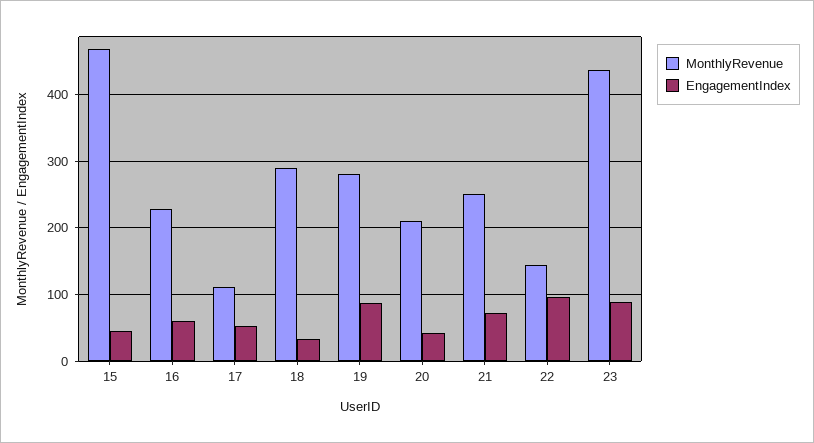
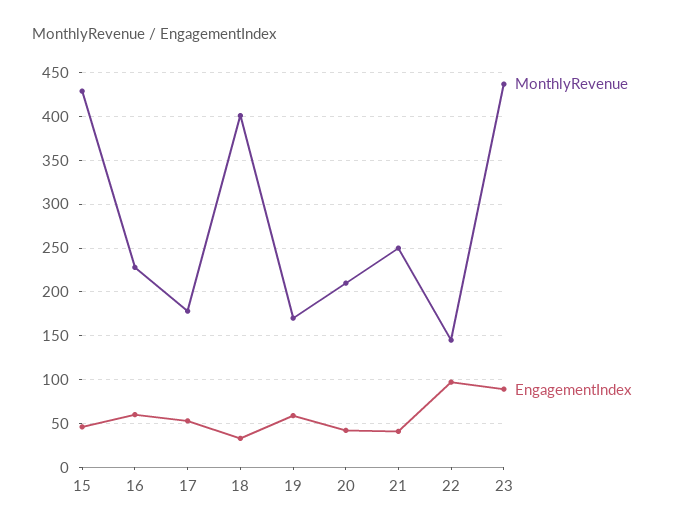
  {
    "MonthlyRevenue": {
-     "15": 470,
+     "15": 430,
      "16": 230,
-     "17": 110,
+     "17": 180,
-     "18": 290,
+     "18": 400,
-     "19": 280,
+     "19": 170,
      "20": 210,
      "21": 250,
      "22": 150,
      "23": 440
    },
    "EngagementIndex": {
      "15": 50,
      "16": 60,
      "17": 50,
      "18": 30,
-     "19": 90,
+     "19": 60,
      "20": 40,
-     "21": 70,
+     "21": 40,
      "22": 100,
      "23": 90
    }
  }

